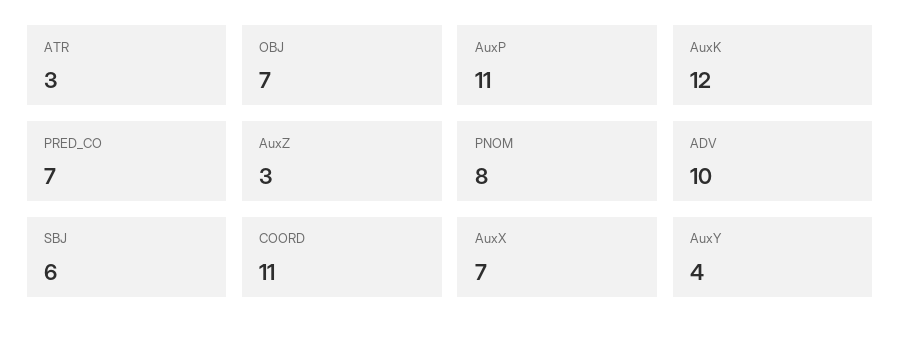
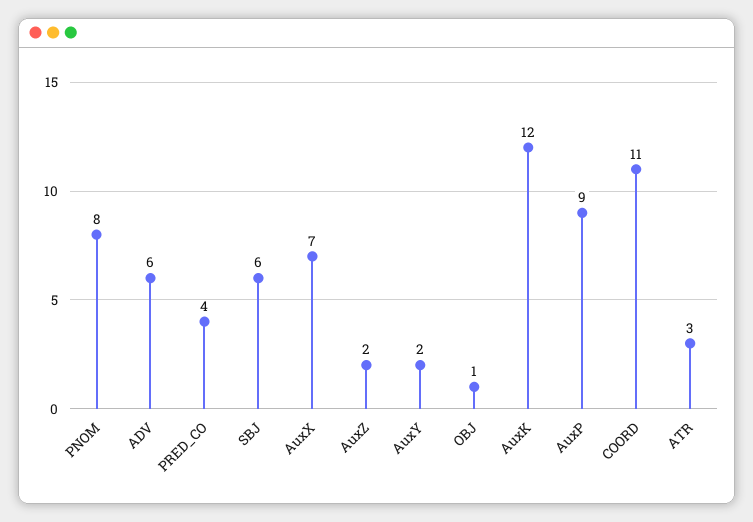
  {
    "ATR": 3,
-   "OBJ": 7,
+   "OBJ": 1,
-   "AuxP": 11,
+   "AuxP": 9,
    "AuxK": 12,
-   "PRED_CO": 7,
+   "PRED_CO": 4,
-   "AuxZ": 3,
+   "AuxZ": 2,
    "PNOM": 8,
-   "ADV": 10,
+   "ADV": 6,
    "SBJ": 6,
    "COORD": 11,
    "AuxX": 7,
-   "AuxY": 4
+   "AuxY": 2
  }

